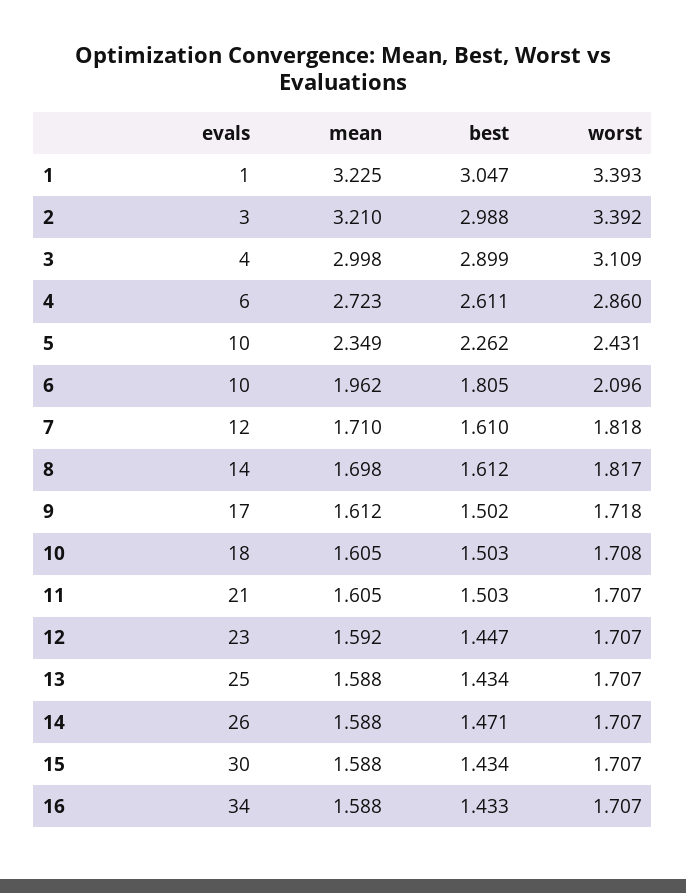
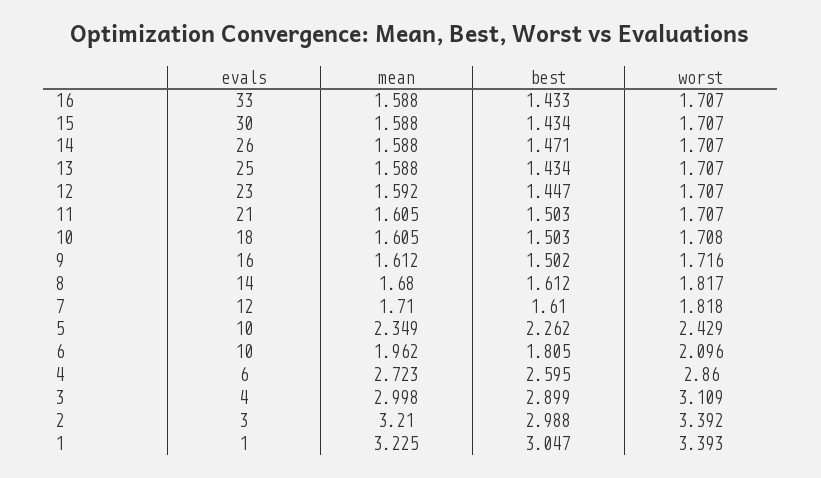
  {
    "evals": {
      "1": 1,
      "2": 3,
      "3": 4,
      "4": 6,
      "5": 10,
      "6": 10,
      "7": 12,
      "8": 14,
-     "9": 17,
+     "9": 16,
      "10": 18,
      "11": 21,
      "12": 23,
      "13": 25,
      "14": 26,
      "15": 30,
-     "16": 34
+     "16": 33
    },
    "mean": {
      "1": 3.225,
      "2": 3.21,
      "3": 2.998,
      "4": 2.723,
      "5": 2.349,
      "6": 1.962,
      "7": 1.71,
-     "8": 1.698,
+     "8": 1.68,
      "9": 1.612,
      "10": 1.605,
      "11": 1.605,
      "12": 1.592,
      "13": 1.588,
      "14": 1.588,
      "15": 1.588,
      "16": 1.588
    },
    "best": {
      "1": 3.047,
      "2": 2.988,
      "3": 2.899,
-     "4": 2.611,
+     "4": 2.595,
      "5": 2.262,
      "6": 1.805,
      "7": 1.61,
      "8": 1.612,
      "9": 1.502,
      "10": 1.503,
      "11": 1.503,
      "12": 1.447,
      "13": 1.434,
      "14": 1.471,
      "15": 1.434,
      "16": 1.433
    },
    "worst": {
      "1": 3.393,
      "2": 3.392,
      "3": 3.109,
      "4": 2.86,
-     "5": 2.431,
+     "5": 2.429,
      "6": 2.096,
      "7": 1.818,
      "8": 1.817,
-     "9": 1.718,
+     "9": 1.716,
      "10": 1.708,
      "11": 1.707,
      "12": 1.707,
      "13": 1.707,
      "14": 1.707,
      "15": 1.707,
      "16": 1.707
    }
  }

